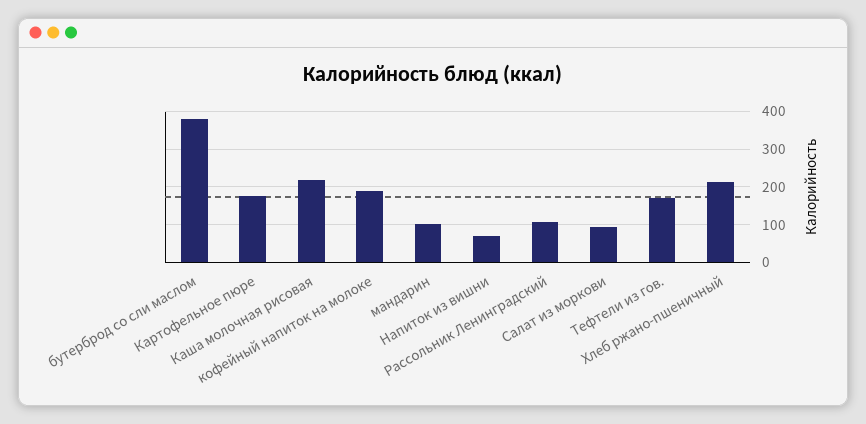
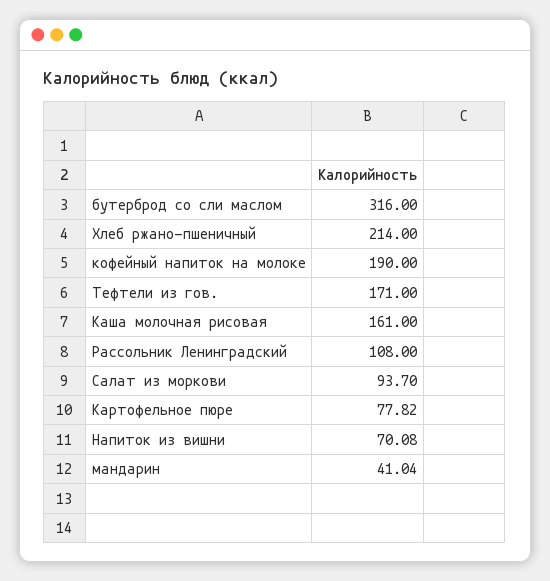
  {
-   "бутерброд со сли маслом": 380,
+   "бутерброд со сли маслом": 316,
-   "Картофельное пюре": 180,
+   "Картофельное пюре": 77.82,
-   "Каша молочная рисовая": 220,
+   "Каша молочная рисовая": 161,
    "кофейный напиток на молоке": 190,
-   "мандарин": 100,
+   "мандарин": 41.04,
    "Напиток из вишни": 70.08,
    "Рассольник Ленинградский": 108,
    "Салат из моркови": 93.7,
    "Тефтели из гов.": 171,
    "Хлеб ржано-пшеничный": 214
  }

